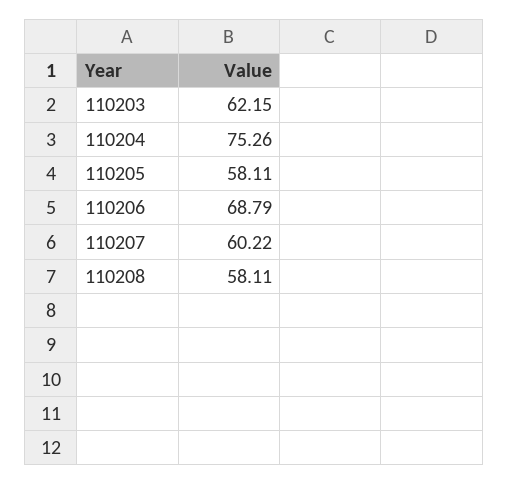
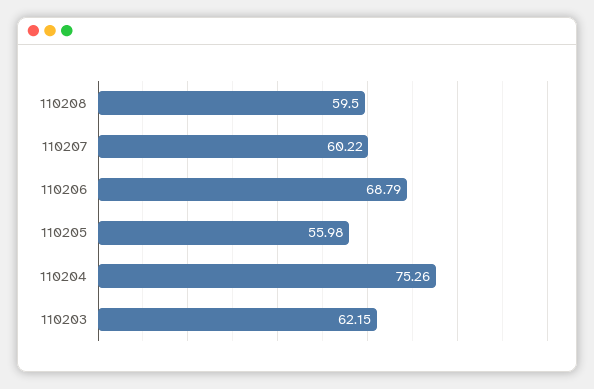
  {
    "110203": 62.15,
    "110204": 75.26,
-   "110205": 58.11,
+   "110205": 55.98,
    "110206": 68.79,
    "110207": 60.22,
-   "110208": 58.11
+   "110208": 59.5
  }

